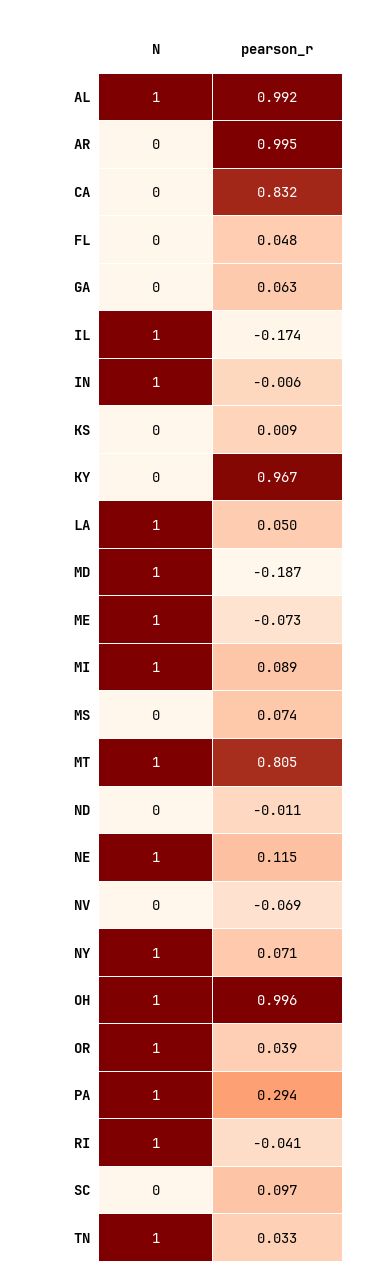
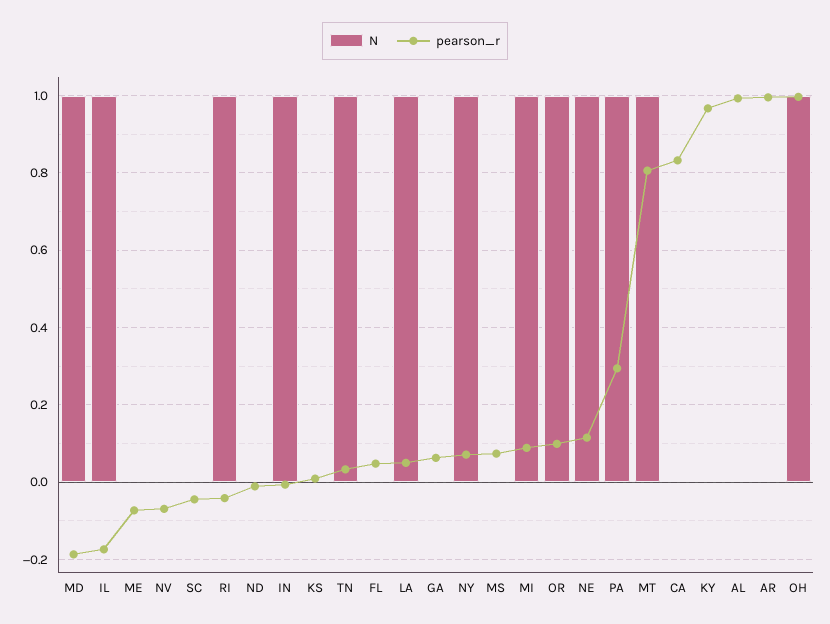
  {
    "N": {
-     "AL": 1,
+     "AL": 0,
      "AR": 0,
      "CA": 0,
      "FL": 0,
      "GA": 0,
      "IL": 1,
      "IN": 1,
      "KS": 0,
      "KY": 0,
      "LA": 1,
      "MD": 1,
-     "ME": 1,
+     "ME": 0,
      "MI": 1,
      "MS": 0,
      "MT": 1,
      "ND": 0,
      "NE": 1,
      "NV": 0,
      "NY": 1,
      "OH": 1,
      "OR": 1,
      "PA": 1,
      "RI": 1,
      "SC": 0,
      "TN": 1
    },
    "pearson_r": {
      "AL": 0.992,
      "AR": 0.995,
      "CA": 0.832,
      "FL": 0.048,
      "GA": 0.063,
      "IL": -0.174,
      "IN": -0.006,
      "KS": 0.009,
      "KY": 0.967,
      "LA": 0.05,
      "MD": -0.187,
      "ME": -0.073,
      "MI": 0.089,
      "MS": 0.074,
      "MT": 0.805,
      "ND": -0.011,
      "NE": 0.115,
      "NV": -0.069,
      "NY": 0.071,
      "OH": 0.996,
-     "OR": 0.039,
+     "OR": 0.1,
      "PA": 0.294,
      "RI": -0.041,
-     "SC": 0.097,
+     "SC": -0.04,
      "TN": 0.033
    }
  }

